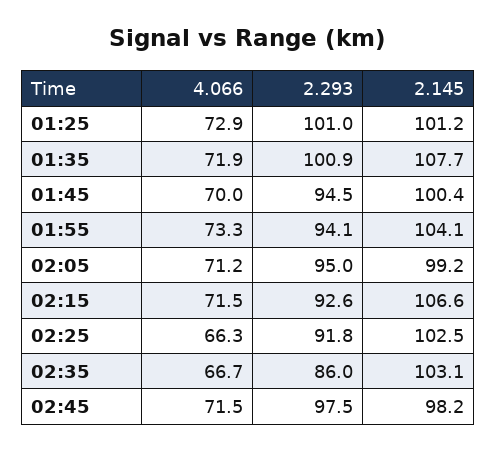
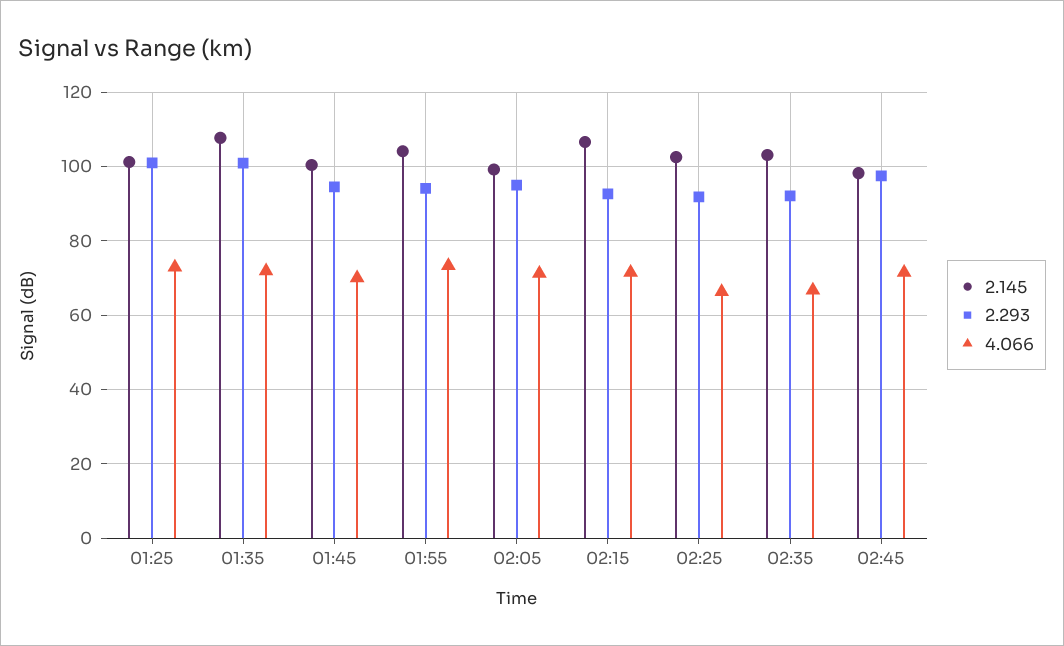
  {
    "4.066": {
      "01:25": 72.9,
      "01:35": 71.9,
      "01:45": 70,
      "01:55": 73.3,
      "02:05": 71.2,
      "02:15": 71.5,
      "02:25": 66.3,
      "02:35": 66.7,
      "02:45": 71.5
    },
    "2.293": {
      "01:25": 101,
      "01:35": 100.9,
      "01:45": 94.5,
      "01:55": 94.1,
      "02:05": 95,
      "02:15": 92.6,
      "02:25": 91.8,
-     "02:35": 86,
+     "02:35": 92,
      "02:45": 97.5
    },
    "2.145": {
      "01:25": 101.2,
      "01:35": 107.7,
      "01:45": 100.4,
      "01:55": 104.1,
      "02:05": 99.2,
      "02:15": 106.6,
      "02:25": 102.5,
      "02:35": 103.1,
      "02:45": 98.2
    }
  }

